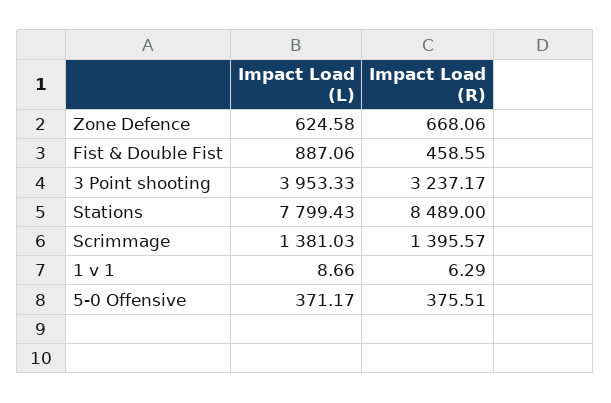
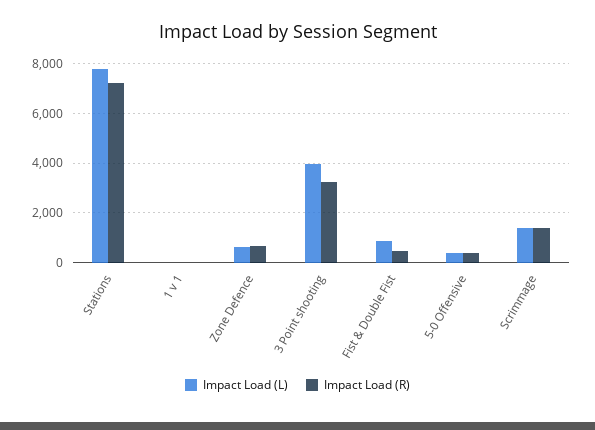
  {
    "Impact Load (L)": {
      "Zone Defence": 624.58,
      "Fist & Double Fist": 887.06,
      "3 Point shooting": 3953.33,
      "Stations": 7799.43,
      "Scrimmage": 1381.03,
      "1 v 1": 8.66,
      "5-0 Offensive": 371.17
    },
    "Impact Load (R)": {
      "Zone Defence": 668.06,
      "Fist & Double Fist": 458.55,
      "3 Point shooting": 3237.17,
-     "Stations": 8489,
+     "Stations": 7250,
      "Scrimmage": 1395.57,
      "1 v 1": 6.29,
      "5-0 Offensive": 375.51
    }
  }

